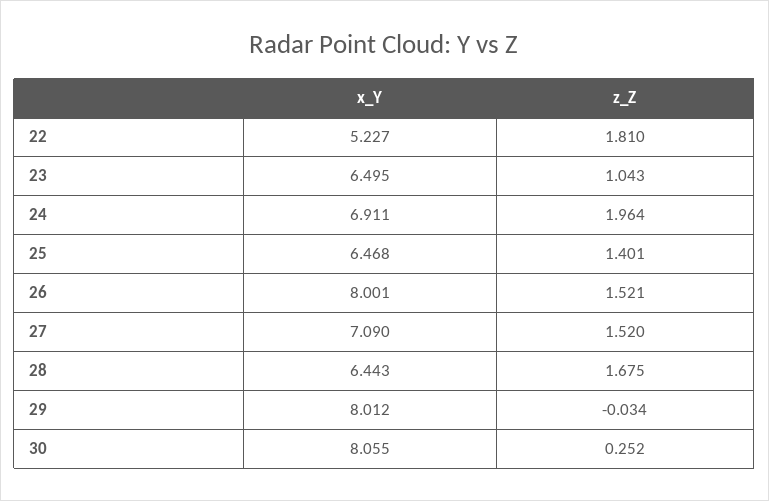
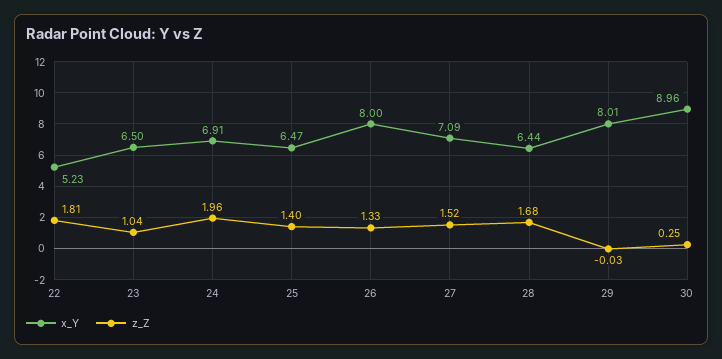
  {
    "x_Y": {
      "22": 5.227,
      "23": 6.495,
      "24": 6.911,
      "25": 6.468,
      "26": 8.001,
      "27": 7.09,
      "28": 6.443,
      "29": 8.012,
-     "30": 8.055
+     "30": 8.96
    },
    "z_Z": {
      "22": 1.81,
      "23": 1.043,
      "24": 1.964,
      "25": 1.401,
-     "26": 1.521,
+     "26": 1.33,
      "27": 1.52,
      "28": 1.675,
      "29": -0.034,
      "30": 0.252
    }
  }

